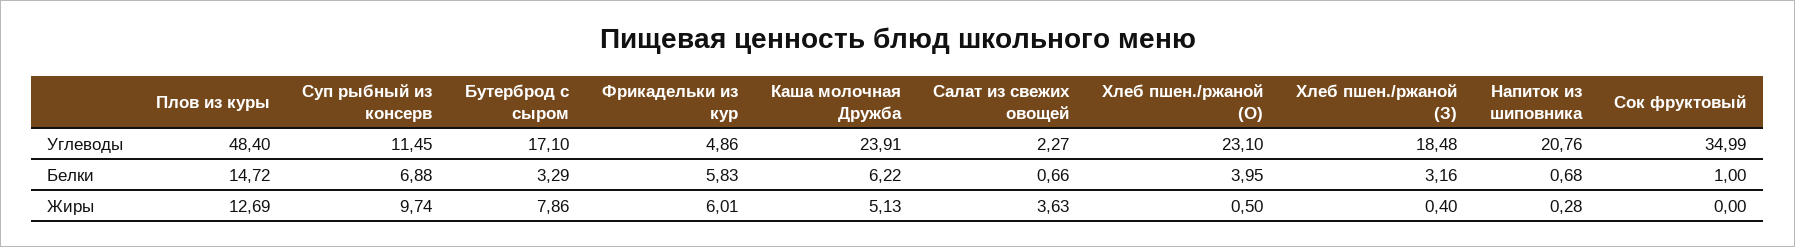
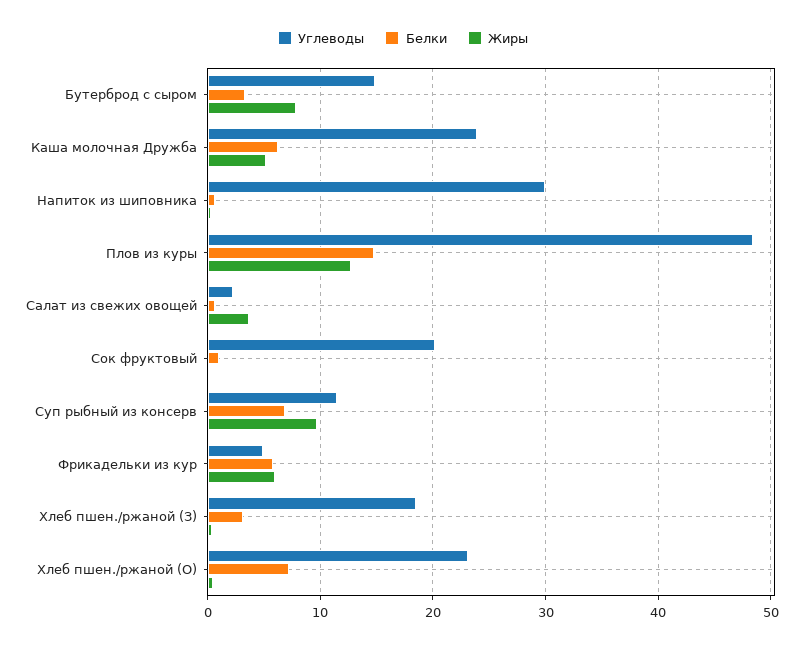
  {
    "Углеводы": {
      "Плов из куры": 48.4,
      "Суп рыбный из консерв": 11.45,
-     "Бутерброд с сыром": 17.1,
+     "Бутерброд с сыром": 15,
      "Фрикадельки из кур": 4.86,
      "Каша молочная Дружба": 23.91,
      "Салат из свежих овощей": 2.27,
      "Хлеб пшен./ржаной (О)": 23.1,
      "Хлеб пшен./ржаной (З)": 18.48,
-     "Напиток из шиповника": 20.76,
+     "Напиток из шиповника": 30,
-     "Сок фруктовый": 34.99
+     "Сок фруктовый": 20
    },
    "Белки": {
      "Плов из куры": 14.72,
      "Суп рыбный из консерв": 6.88,
      "Бутерброд с сыром": 3.29,
      "Фрикадельки из кур": 5.83,
      "Каша молочная Дружба": 6.22,
      "Салат из свежих овощей": 0.66,
-     "Хлеб пшен./ржаной (О)": 3.95,
+     "Хлеб пшен./ржаной (О)": 7,
      "Хлеб пшен./ржаной (З)": 3.16,
      "Напиток из шиповника": 0.68,
      "Сок фруктовый": 1
    },
    "Жиры": {
      "Плов из куры": 12.69,
      "Суп рыбный из консерв": 9.74,
      "Бутерброд с сыром": 7.86,
      "Фрикадельки из кур": 6.01,
      "Каша молочная Дружба": 5.13,
      "Салат из свежих овощей": 3.63,
      "Хлеб пшен./ржаной (О)": 0.5,
      "Хлеб пшен./ржаной (З)": 0.4,
      "Напиток из шиповника": 0.28,
      "Сок фруктовый": 0
    }
  }

